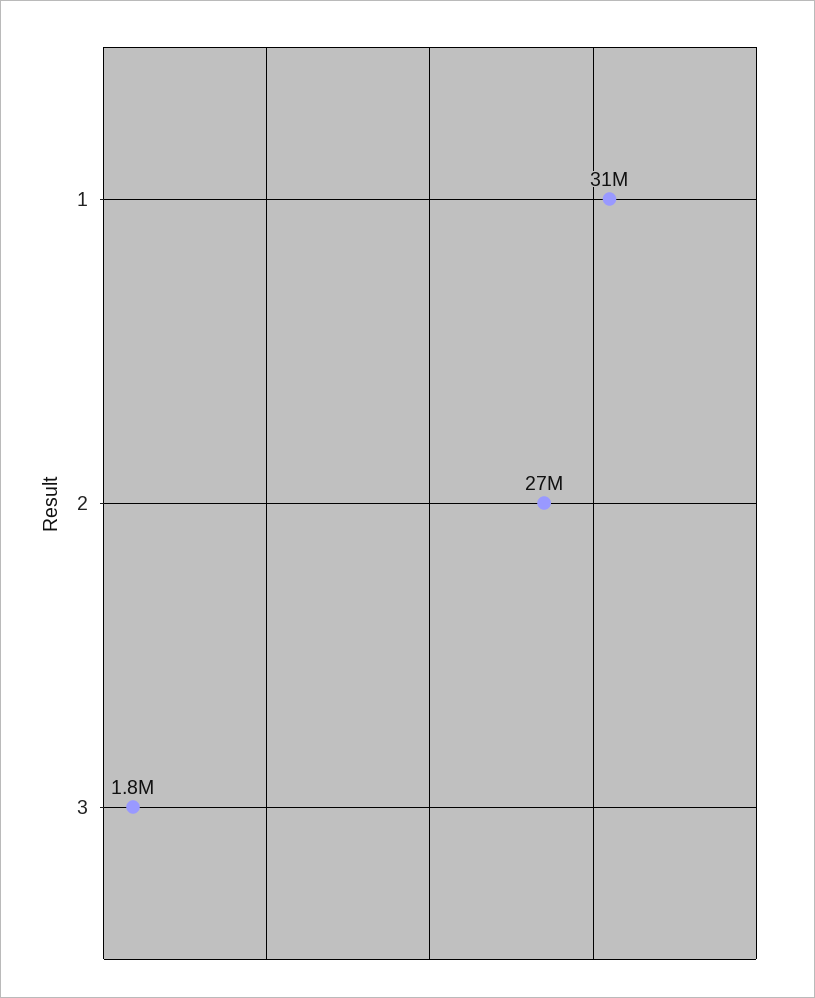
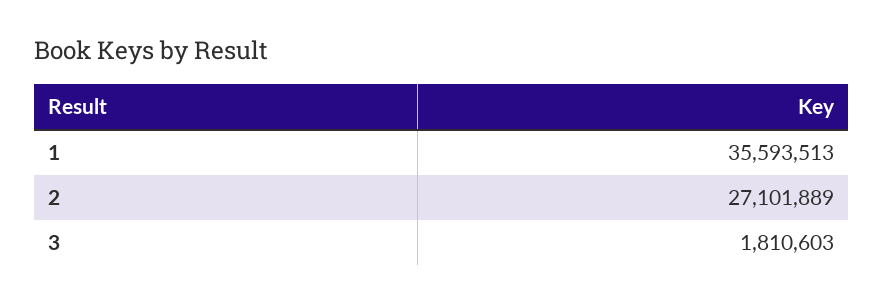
  {
-   "1": 31000000,
+   "1": 35593513,
    "2": 27101889,
    "3": 1810603
  }

